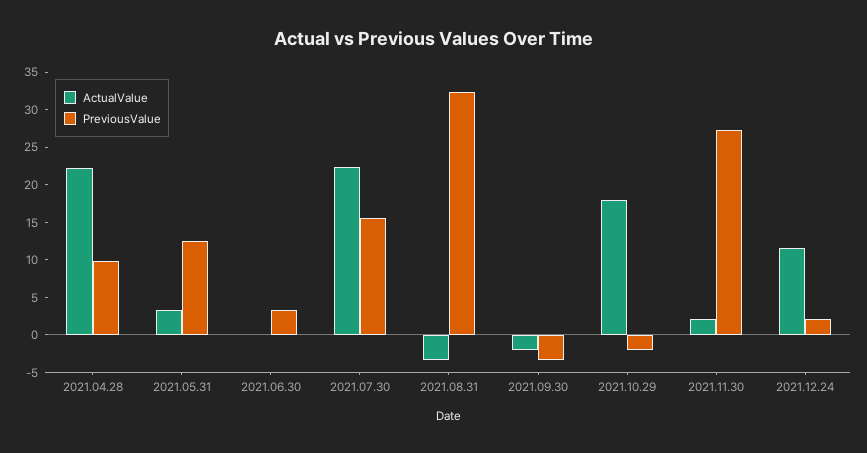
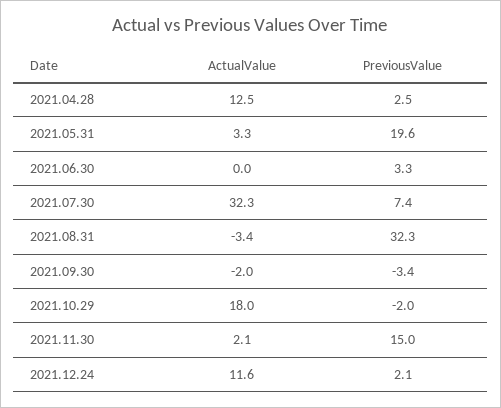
  {
    "ActualValue": {
-     "2021.04.28": 22.5,
+     "2021.04.28": 12.5,
      "2021.05.31": 3.3,
      "2021.06.30": 0,
-     "2021.07.30": 22.5,
+     "2021.07.30": 32.3,
      "2021.08.31": -3.4,
      "2021.09.30": -2,
      "2021.10.29": 18,
      "2021.11.30": 2.1,
      "2021.12.24": 11.6
    },
    "PreviousValue": {
-     "2021.04.28": 10,
+     "2021.04.28": 2.5,
-     "2021.05.31": 12.5,
+     "2021.05.31": 19.6,
      "2021.06.30": 3.3,
-     "2021.07.30": 15,
+     "2021.07.30": 7.4,
      "2021.08.31": 32.3,
      "2021.09.30": -3.4,
      "2021.10.29": -2,
-     "2021.11.30": 27.5,
+     "2021.11.30": 15,
      "2021.12.24": 2.1
    }
  }

